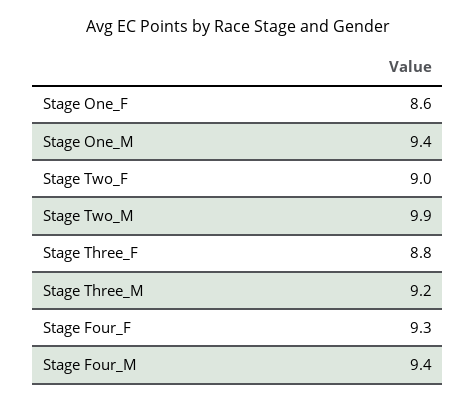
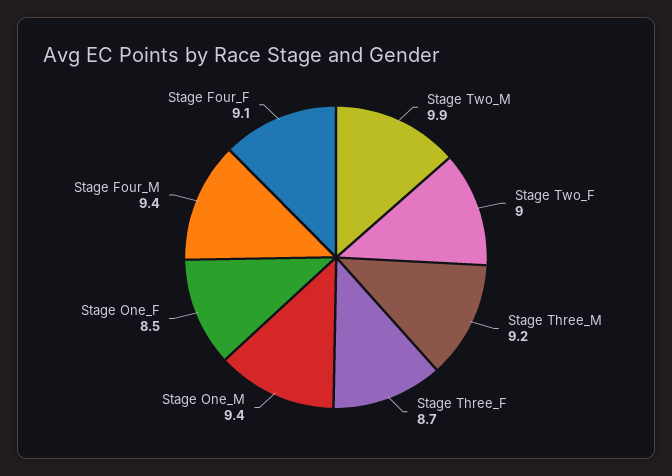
  {
-   "Stage One_F": 8.6,
+   "Stage One_F": 8.5,
    "Stage One_M": 9.4,
    "Stage Two_F": 9,
    "Stage Two_M": 9.9,
-   "Stage Three_F": 8.8,
+   "Stage Three_F": 8.7,
    "Stage Three_M": 9.2,
-   "Stage Four_F": 9.3,
+   "Stage Four_F": 9.1,
    "Stage Four_M": 9.4
  }

